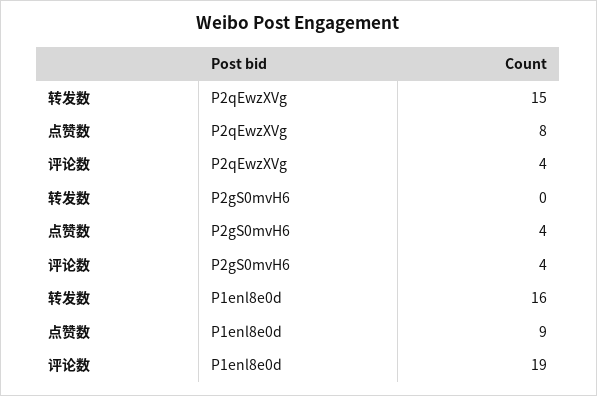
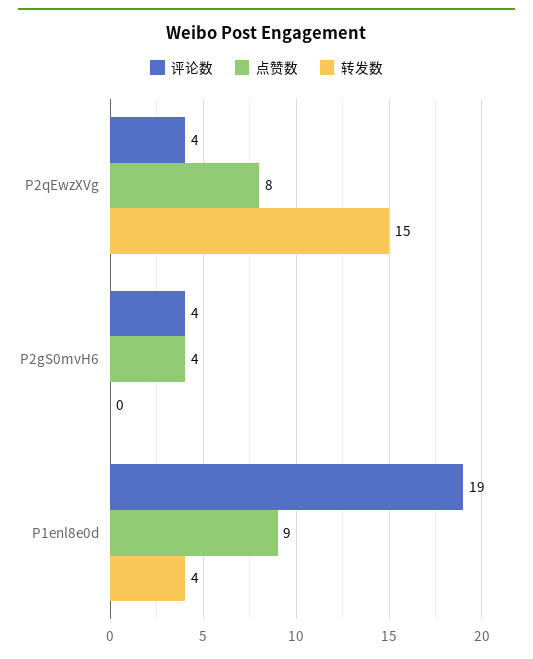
  {
    "转发数": {
      "P2qEwzXVg": 15,
      "P2gS0mvH6": 0,
-     "P1enl8e0d": 16
+     "P1enl8e0d": 4
    },
    "点赞数": {
      "P2qEwzXVg": 8,
      "P2gS0mvH6": 4,
      "P1enl8e0d": 9
    },
    "评论数": {
      "P2qEwzXVg": 4,
      "P2gS0mvH6": 4,
      "P1enl8e0d": 19
    }
  }

